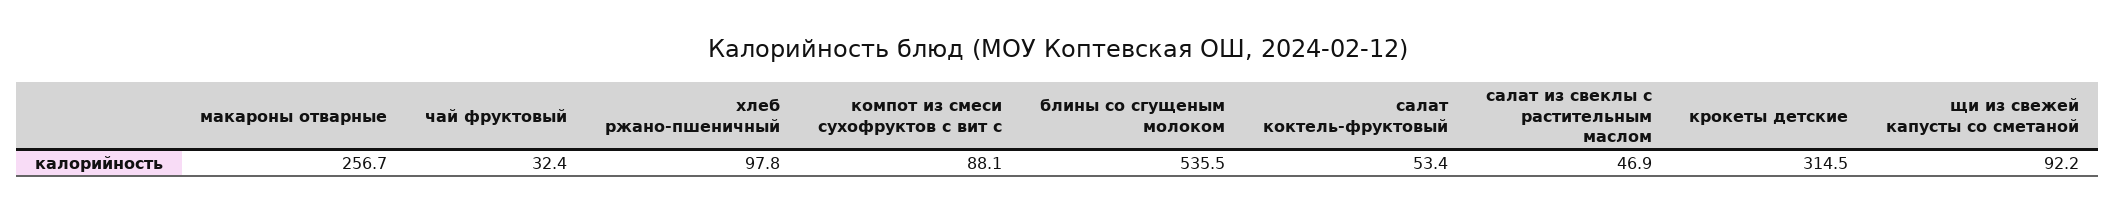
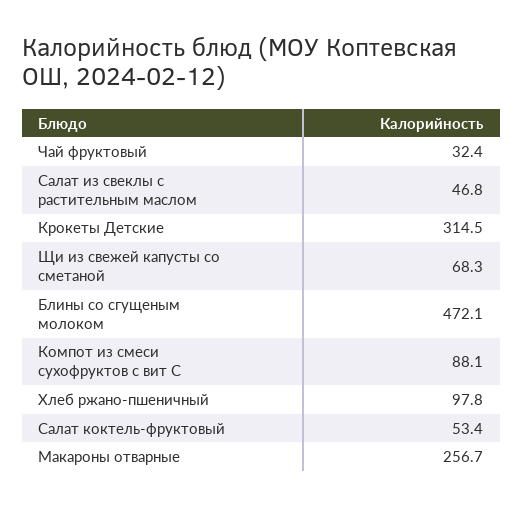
  {
    "макароны отварные": 256.7,
    "чай фруктовый": 32.4,
    "хлеб ржано-пшеничный": 97.8,
    "компот из смеси сухофруктов с вит с": 88.1,
-   "блины со сгущеным молоком": 535.5,
+   "блины со сгущеным молоком": 472.1,
    "салат коктель-фруктовый": 53.4,
-   "салат из свеклы с растительным маслом": 46.9,
+   "салат из свеклы с растительным маслом": 46.8,
    "крокеты детские": 314.5,
-   "щи из свежей капусты со сметаной": 92.2
+   "щи из свежей капусты со сметаной": 68.3
  }

